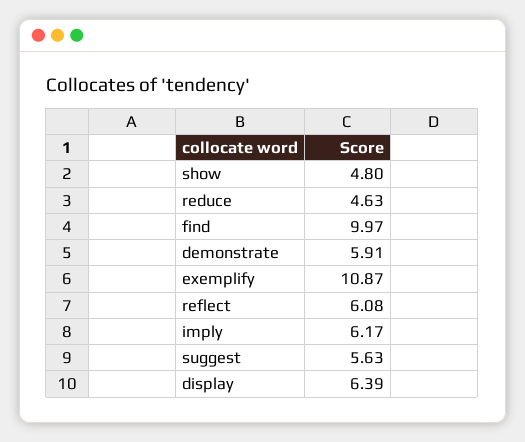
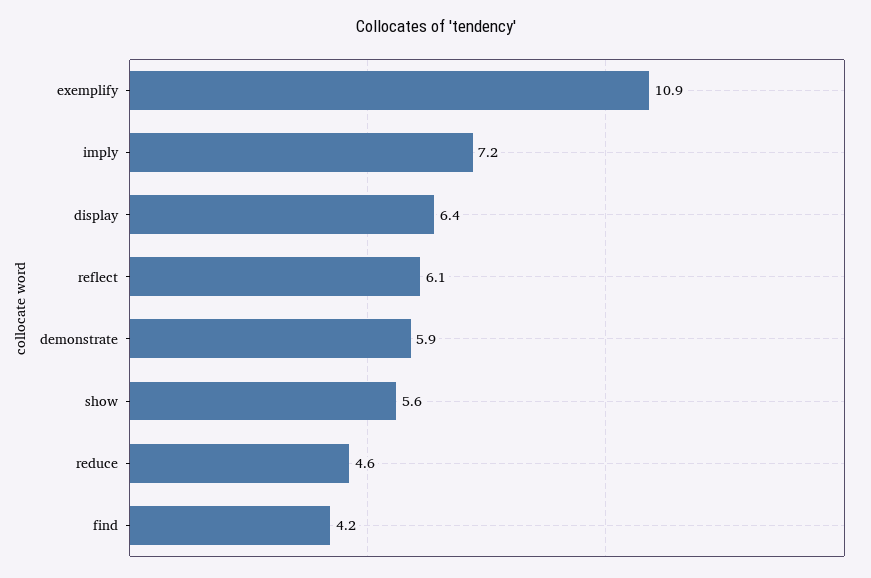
  {
-   "show": 4.8,
+   "show": 5.6,
    "reduce": 4.63,
-   "find": 9.97,
+   "find": 4.2,
    "demonstrate": 5.91,
    "exemplify": 10.87,
    "reflect": 6.08,
-   "imply": 6.17,
+   "imply": 7.2,
-   "suggest": 5.63,
    "display": 6.39
  }

